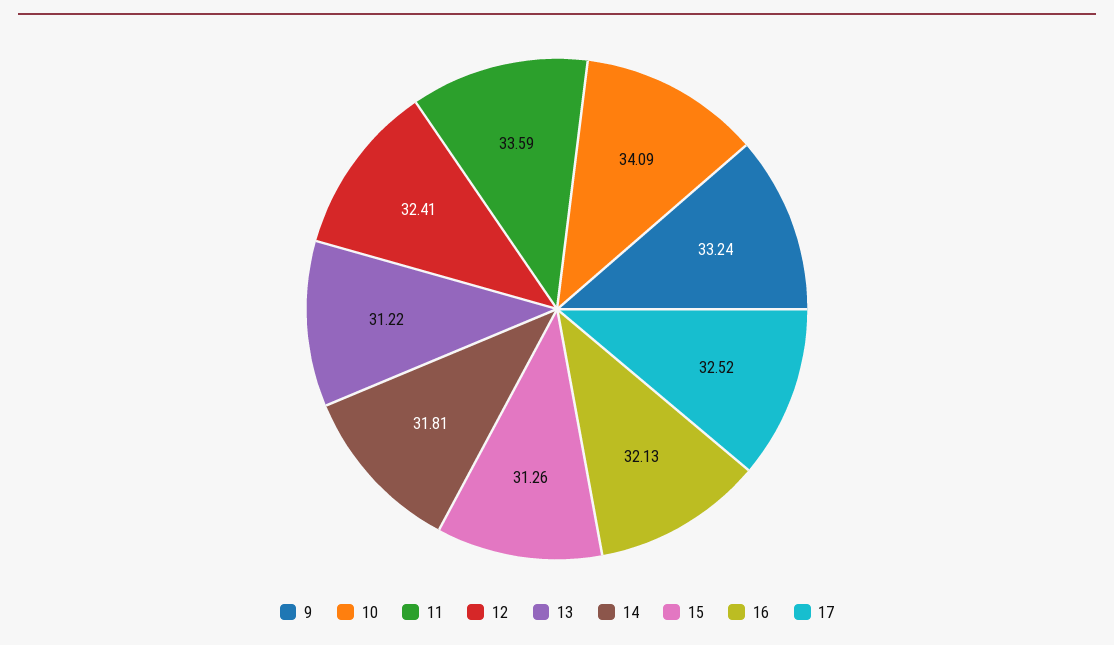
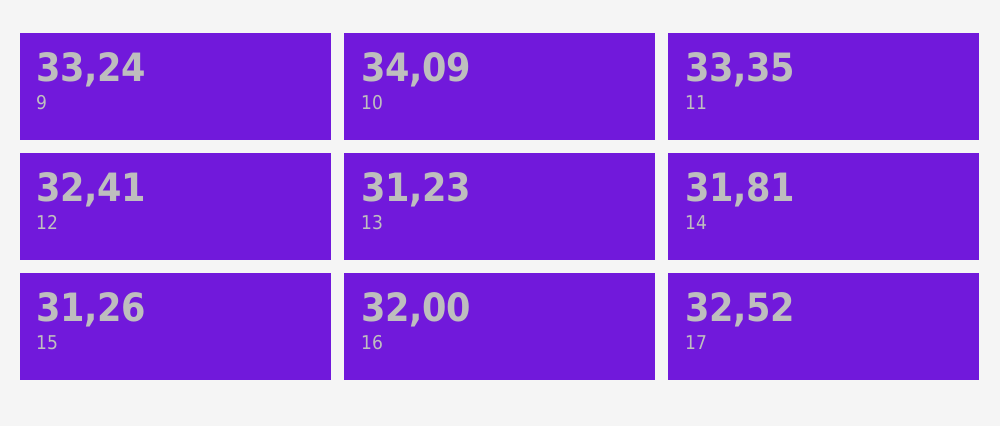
  {
    "9": 33.24,
    "10": 34.09,
-   "11": 33.59,
+   "11": 33.35,
    "12": 32.41,
-   "13": 31.22,
+   "13": 31.23,
    "14": 31.81,
    "15": 31.26,
-   "16": 32.13,
+   "16": 32,
    "17": 32.52
  }

